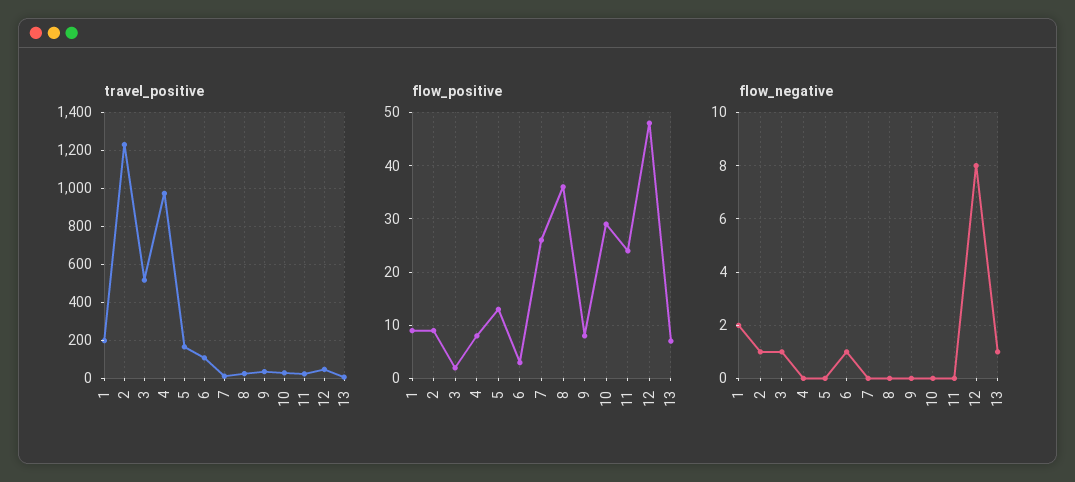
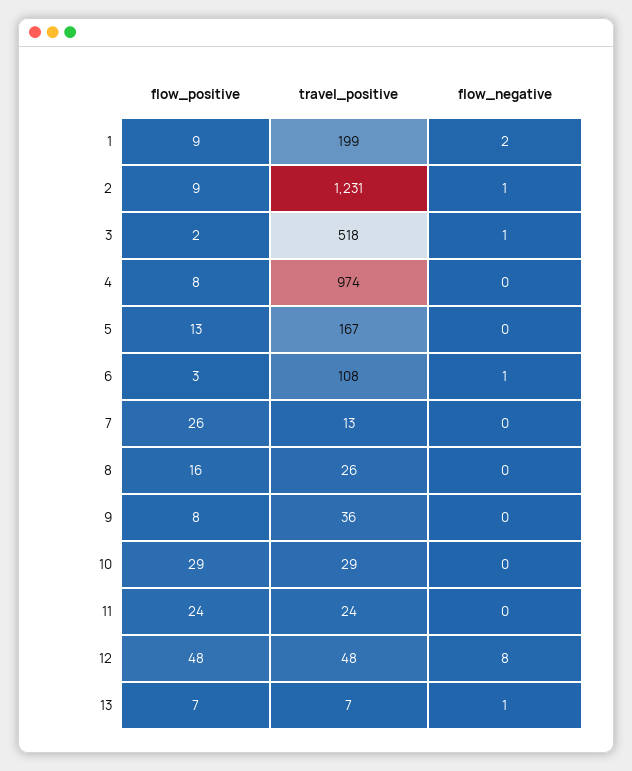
  {
    "travel_positive": {
      "1": 199,
      "2": 1231,
      "3": 518,
      "4": 974,
      "5": 167,
      "6": 108,
      "7": 13,
      "8": 26,
      "9": 36,
      "10": 29,
      "11": 24,
      "12": 48,
      "13": 7
    },
    "flow_positive": {
      "1": 9,
      "2": 9,
      "3": 2,
      "4": 8,
      "5": 13,
      "6": 3,
      "7": 26,
-     "8": 35,
+     "8": 16,
      "9": 8,
      "10": 29,
      "11": 24,
      "12": 48,
      "13": 7
    },
    "flow_negative": {
      "1": 2,
      "2": 1,
      "3": 1,
      "4": 0,
      "5": 0,
      "6": 1,
      "7": 0,
      "8": 0,
      "9": 0,
      "10": 0,
      "11": 0,
      "12": 8,
      "13": 1
    }
  }

